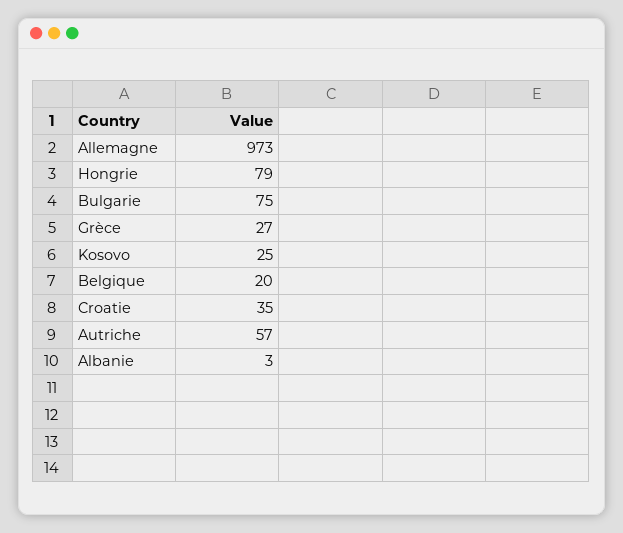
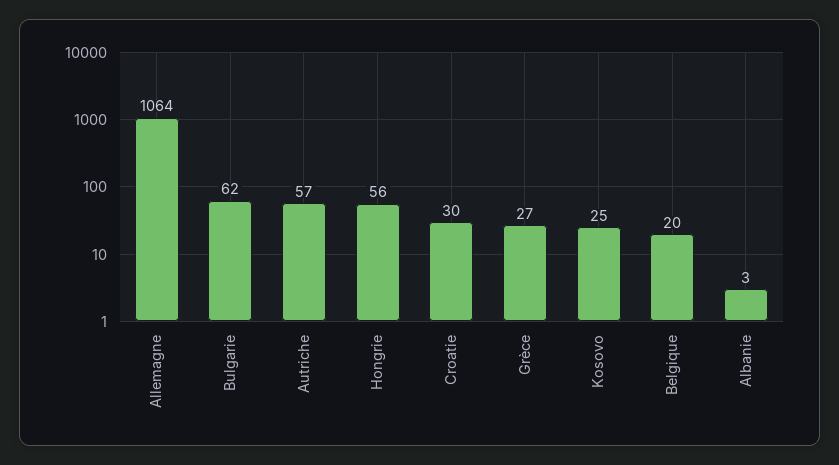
  {
-   "Allemagne": 973,
+   "Allemagne": 1064,
-   "Hongrie": 79,
+   "Hongrie": 56,
-   "Bulgarie": 75,
+   "Bulgarie": 62,
    "Grèce": 27,
    "Kosovo": 25,
    "Belgique": 20,
-   "Croatie": 35,
+   "Croatie": 30,
    "Autriche": 57,
    "Albanie": 3
  }

